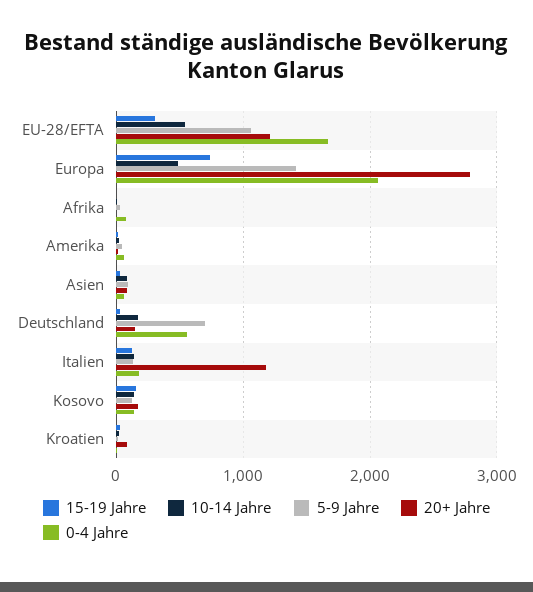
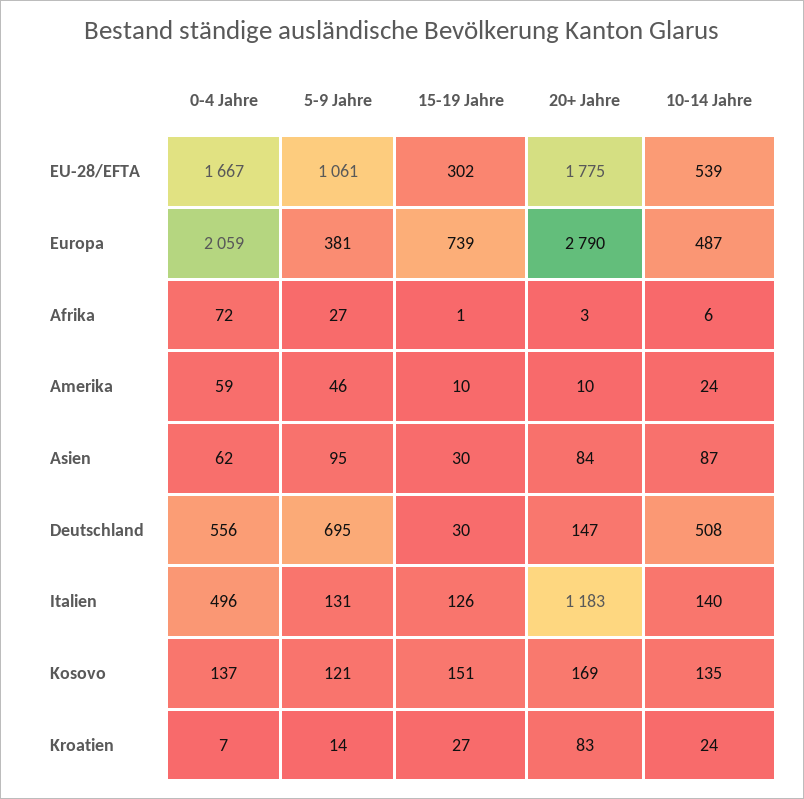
  {
    "15-19 Jahre": {
      "EU-28/EFTA": 302,
      "Europa": 739,
      "Afrika": 1,
      "Amerika": 10,
      "Asien": 30,
      "Deutschland": 30,
      "Italien": 126,
      "Kosovo": 151,
      "Kroatien": 27
    },
    "10-14 Jahre": {
      "EU-28/EFTA": 539,
      "Europa": 487,
      "Afrika": 6,
      "Amerika": 24,
      "Asien": 87,
-     "Deutschland": 200,
+     "Deutschland": 508,
      "Italien": 140,
      "Kosovo": 135,
      "Kroatien": 24
    },
    "5-9 Jahre": {
      "EU-28/EFTA": 1061,
-     "Europa": 1400,
+     "Europa": 381,
      "Afrika": 27,
      "Amerika": 46,
      "Asien": 95,
      "Deutschland": 695,
      "Italien": 131,
      "Kosovo": 121,
      "Kroatien": 14
    },
    "20+ Jahre": {
-     "EU-28/EFTA": 1200,
+     "EU-28/EFTA": 1775,
      "Europa": 2790,
      "Afrika": 3,
      "Amerika": 10,
      "Asien": 84,
      "Deutschland": 147,
      "Italien": 1183,
      "Kosovo": 169,
      "Kroatien": 83
    },
    "0-4 Jahre": {
      "EU-28/EFTA": 1667,
      "Europa": 2059,
      "Afrika": 72,
      "Amerika": 59,
      "Asien": 62,
      "Deutschland": 556,
-     "Italien": 200,
+     "Italien": 496,
      "Kosovo": 137,
      "Kroatien": 7
    }
  }

